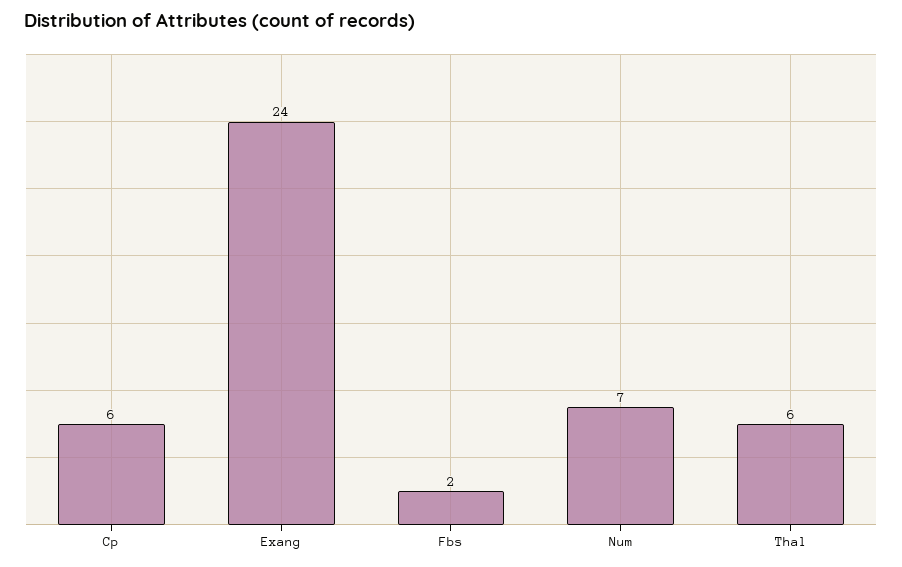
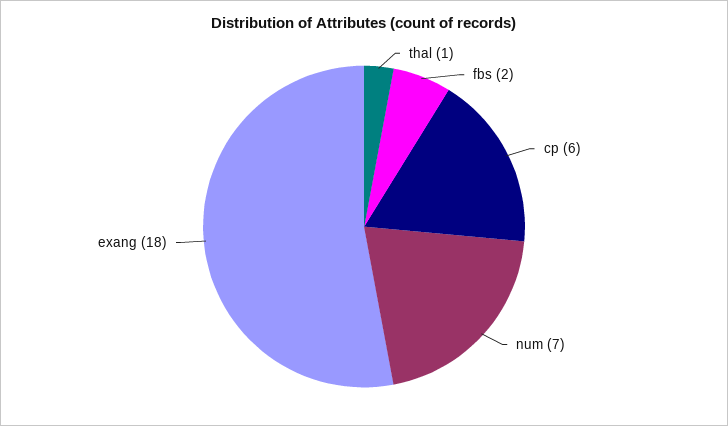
  {
    "Cp": 6,
-   "Exang": 24,
+   "Exang": 18,
    "Fbs": 2,
    "Num": 7,
-   "Thal": 6
+   "Thal": 1
  }

